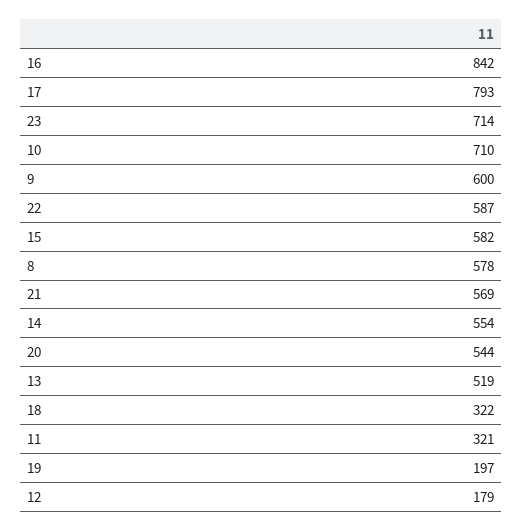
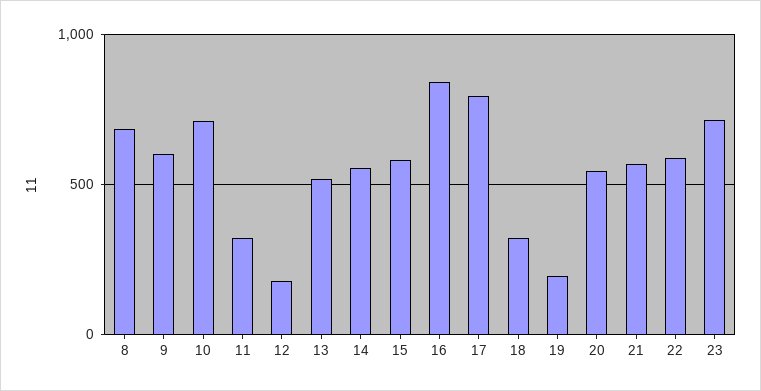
  {
    "16": 842,
    "17": 793,
    "23": 714,
    "10": 710,
    "9": 600,
    "22": 587,
    "15": 582,
-   "8": 578,
+   "8": 700,
    "21": 569,
    "14": 554,
    "20": 544,
    "13": 519,
    "18": 322,
    "11": 321,
    "19": 197,
    "12": 179
  }

